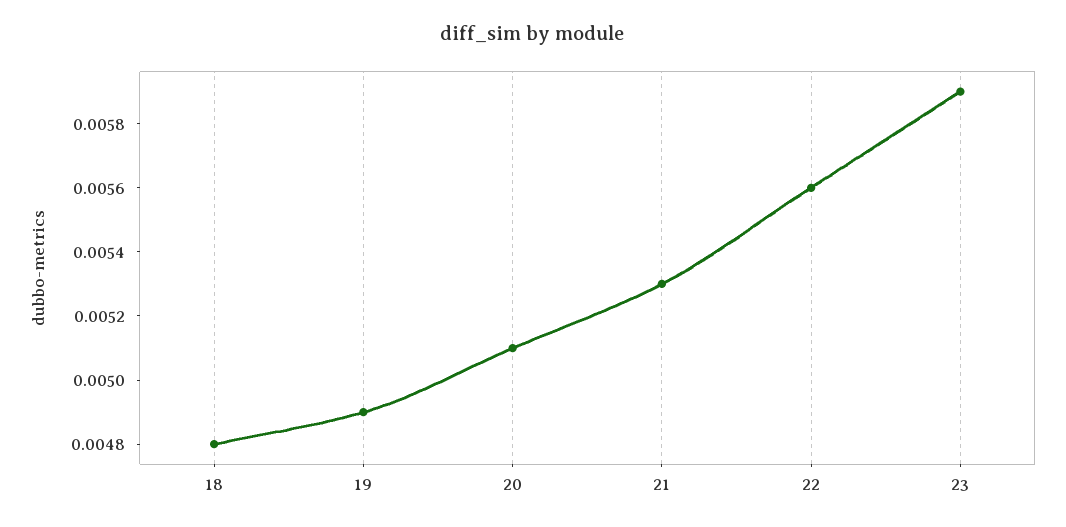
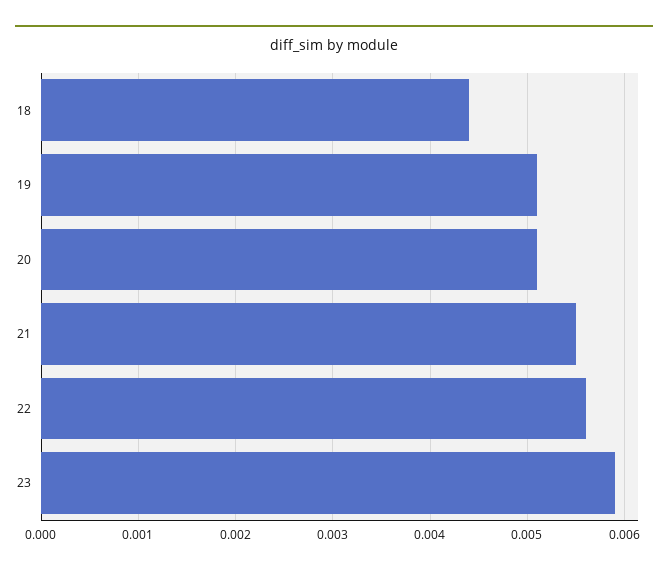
  {
-   "18": 0.0048,
+   "18": 0.0044,
-   "19": 0.0049,
+   "19": 0.0051,
    "20": 0.0051,
-   "21": 0.0053,
+   "21": 0.0055,
    "22": 0.0056,
    "23": 0.0059
  }

